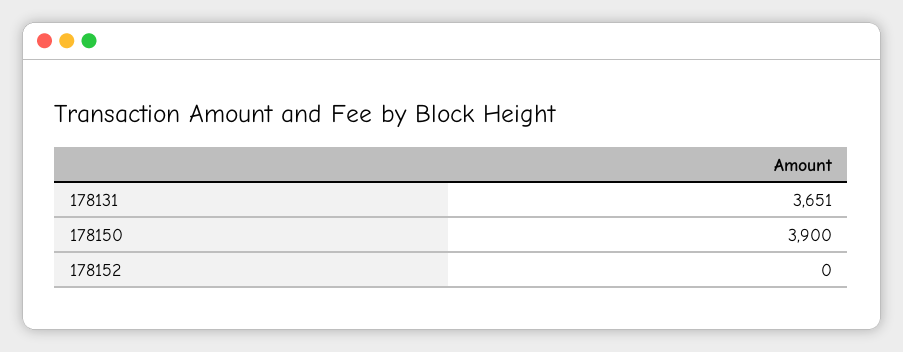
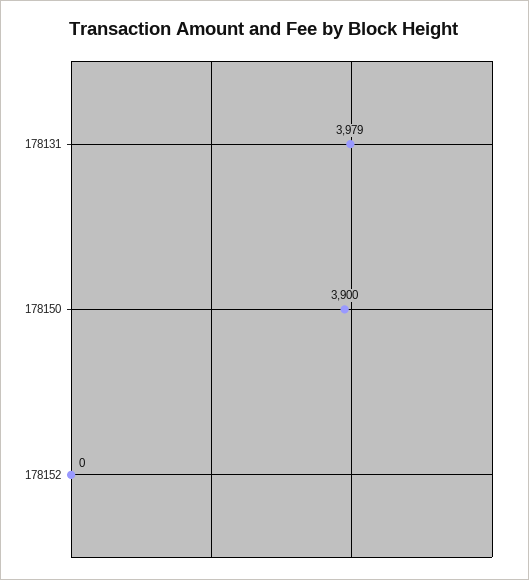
  {
-   "178131": 3651,
+   "178131": 3979,
    "178150": 3900,
    "178152": 0
  }

